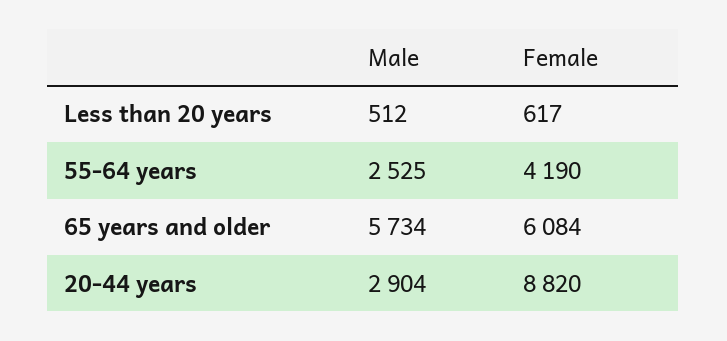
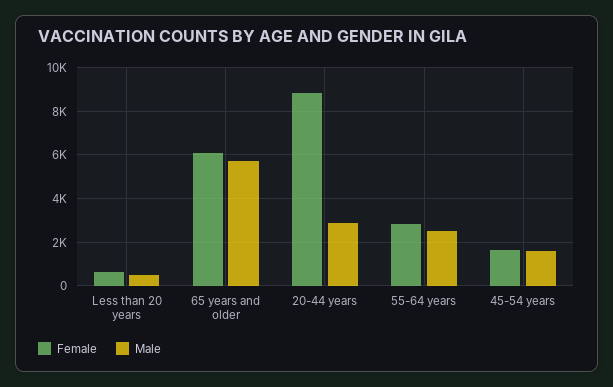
  {
    "Male": {
      "Less than 20 years": 512,
      "55-64 years": 2525,
      "65 years and older": 5734,
-     "20-44 years": 2904
+     "20-44 years": 2904,
+     "45-54 years": 1500
    },
    "Female": {
      "Less than 20 years": 617,
-     "55-64 years": 4190,
+     "55-64 years": 3000,
      "65 years and older": 6084,
-     "20-44 years": 8820
+     "20-44 years": 8820,
+     "45-54 years": 1500
    }
  }

